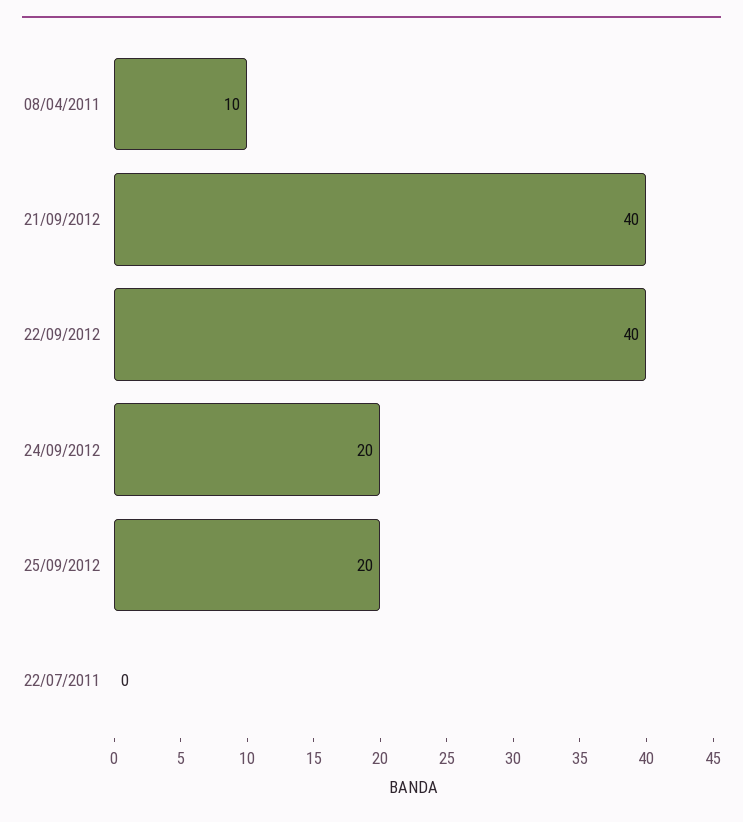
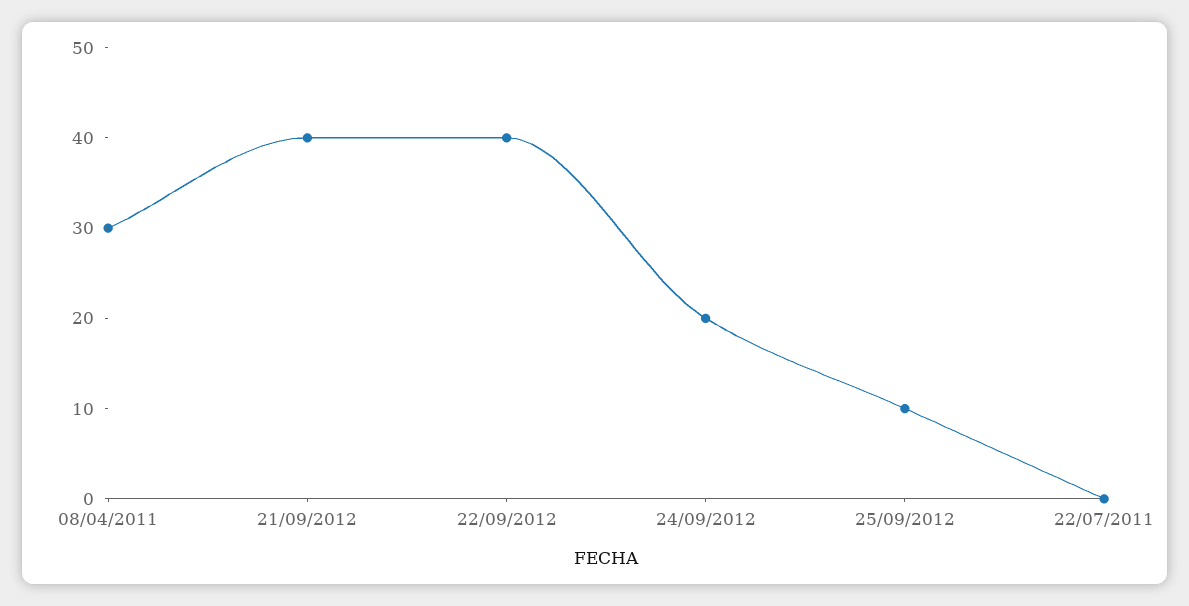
  {
-   "08/04/2011": 10,
+   "08/04/2011": 30,
    "21/09/2012": 40,
    "22/09/2012": 40,
    "24/09/2012": 20,
-   "25/09/2012": 20,
+   "25/09/2012": 10,
    "22/07/2011": 0
  }

